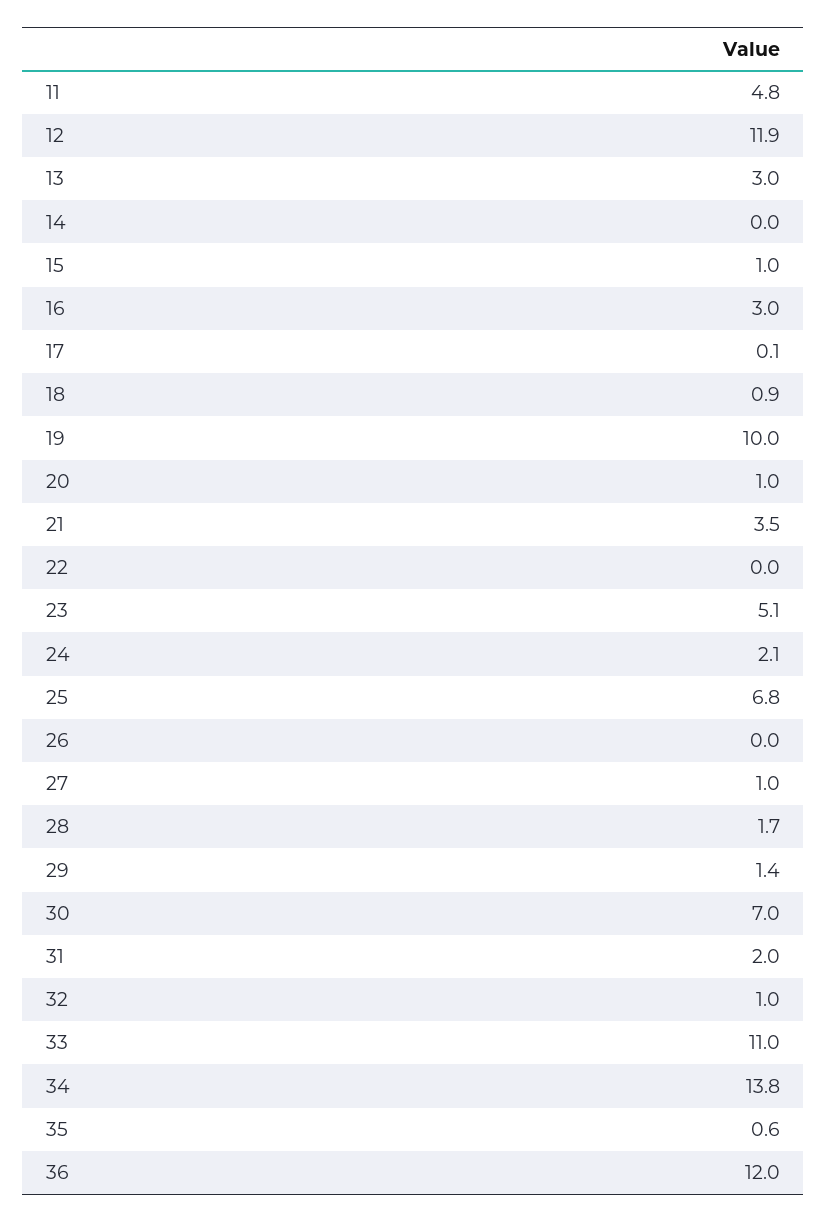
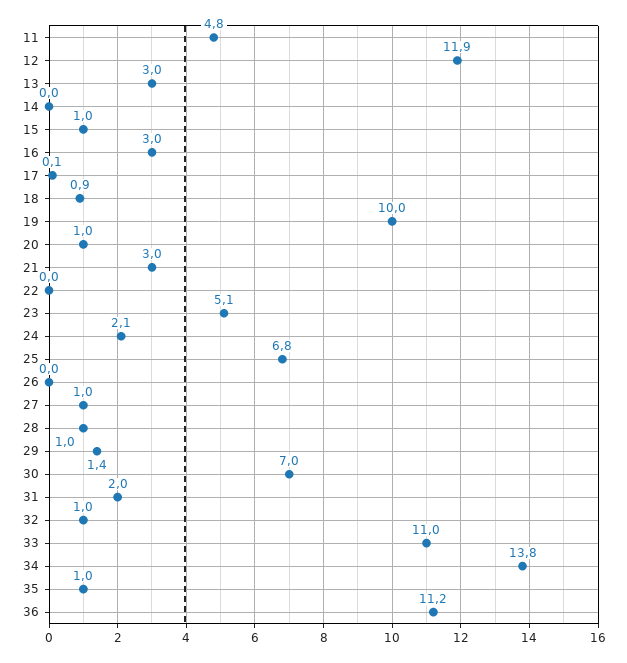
  {
    "11": 4.8,
    "12": 11.9,
    "13": 3,
    "14": 0,
    "15": 1,
    "16": 3,
    "17": 0.1,
    "18": 0.9,
    "19": 10,
    "20": 1,
-   "21": 3.5,
+   "21": 3,
    "22": 0,
    "23": 5.1,
    "24": 2.1,
    "25": 6.8,
    "26": 0,
    "27": 1,
-   "28": 1.7,
+   "28": 1,
    "29": 1.4,
    "30": 7,
    "31": 2,
    "32": 1,
    "33": 11,
    "34": 13.8,
-   "35": 0.6,
+   "35": 1,
-   "36": 12
+   "36": 11.2
  }

